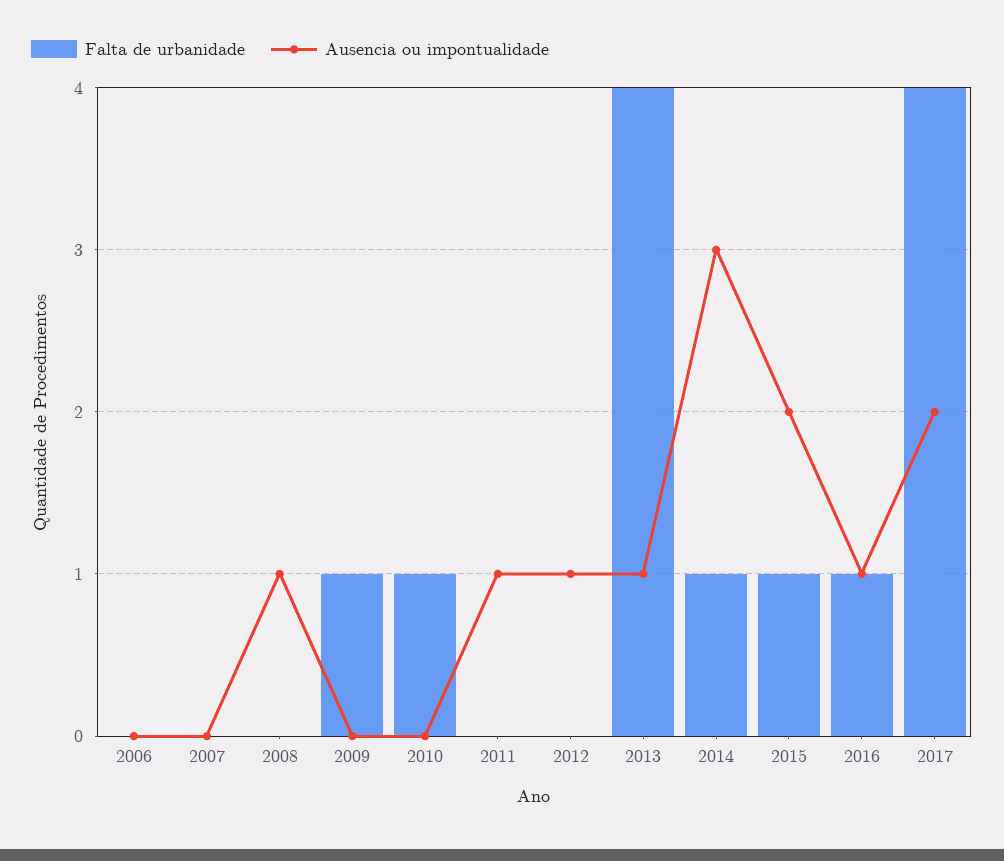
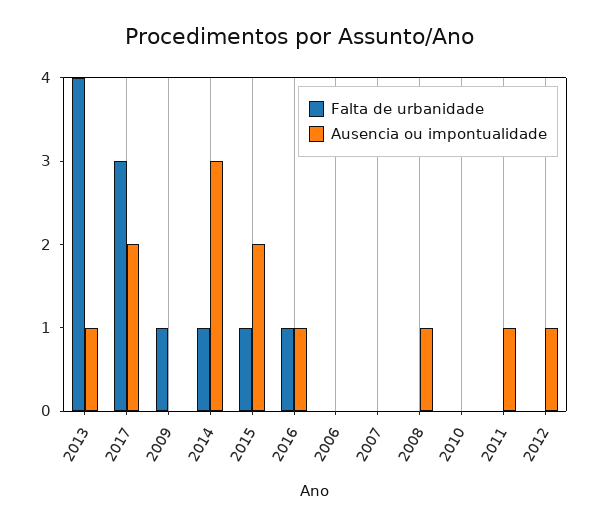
  {
    "Falta de urbanidade": {
      "2006": 0,
      "2007": 0,
      "2008": 0,
      "2009": 1,
-     "2010": 1,
+     "2010": 0,
      "2011": 0,
      "2012": 0,
      "2013": 4,
      "2014": 1,
      "2015": 1,
      "2016": 1,
-     "2017": 4
+     "2017": 3
    },
    "Ausencia ou impontualidade": {
      "2006": 0,
      "2007": 0,
      "2008": 1,
      "2009": 0,
      "2010": 0,
      "2011": 1,
      "2012": 1,
      "2013": 1,
      "2014": 3,
      "2015": 2,
      "2016": 1,
      "2017": 2
    }
  }

